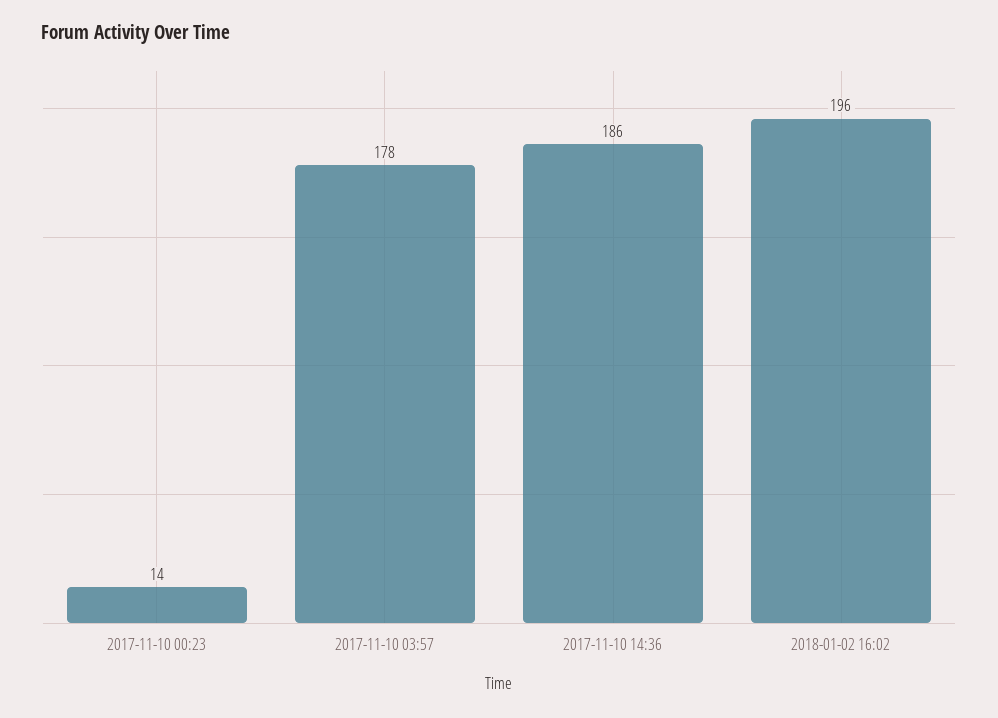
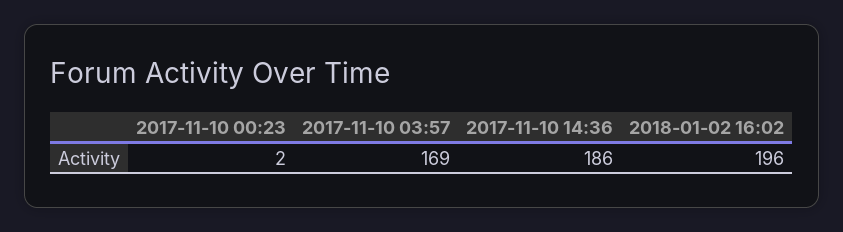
  {
-   "2017-11-10 00:23": 14,
+   "2017-11-10 00:23": 2,
-   "2017-11-10 03:57": 178,
+   "2017-11-10 03:57": 169,
    "2017-11-10 14:36": 186,
    "2018-01-02 16:02": 196
  }

